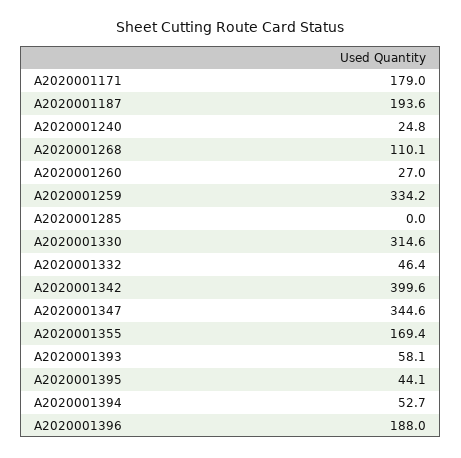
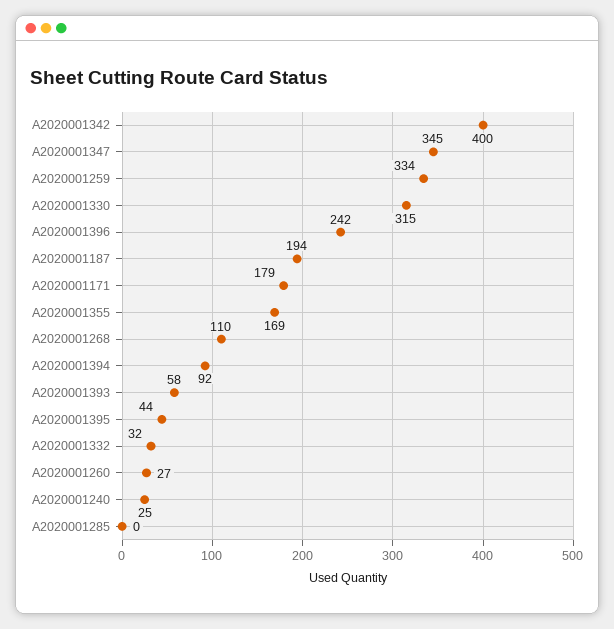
  {
    "A2020001171": 179,
    "A2020001187": 193.6,
    "A2020001240": 24.8,
    "A2020001268": 110.1,
    "A2020001260": 27,
    "A2020001259": 334.2,
    "A2020001285": 0,
    "A2020001330": 314.6,
-   "A2020001332": 46.4,
+   "A2020001332": 32,
    "A2020001342": 399.6,
    "A2020001347": 344.6,
    "A2020001355": 169.4,
    "A2020001393": 58.1,
    "A2020001395": 44.1,
-   "A2020001394": 52.7,
+   "A2020001394": 92,
-   "A2020001396": 188
+   "A2020001396": 242
  }

